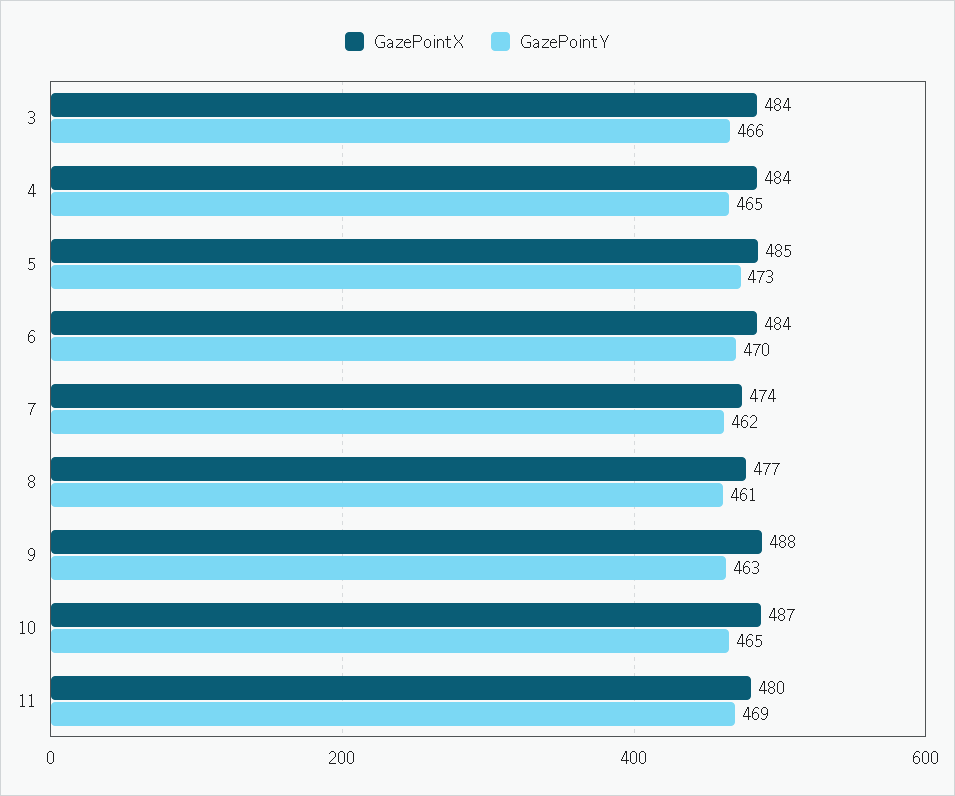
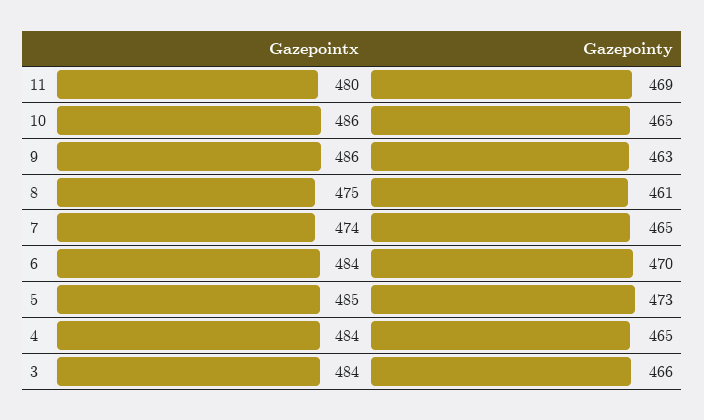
  {
    "GazePointX": {
      "3": 484,
      "4": 484,
      "5": 485,
      "6": 484,
      "7": 474,
-     "8": 477,
+     "8": 475,
-     "9": 488,
+     "9": 486,
-     "10": 487,
+     "10": 486,
      "11": 480
    },
    "GazePointY": {
      "3": 466,
      "4": 465,
      "5": 473,
      "6": 470,
-     "7": 462,
+     "7": 465,
      "8": 461,
      "9": 463,
      "10": 465,
      "11": 469
    }
  }

